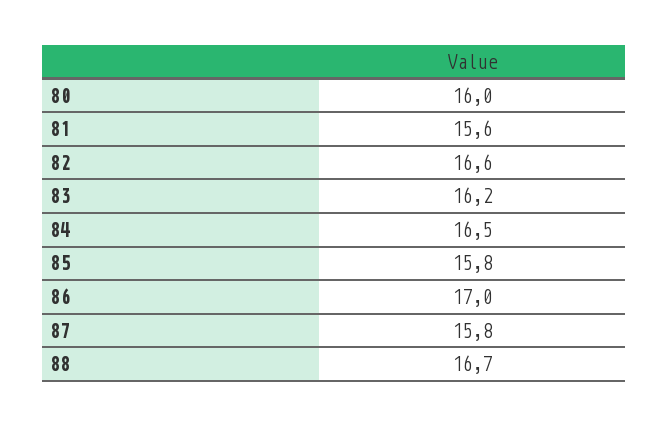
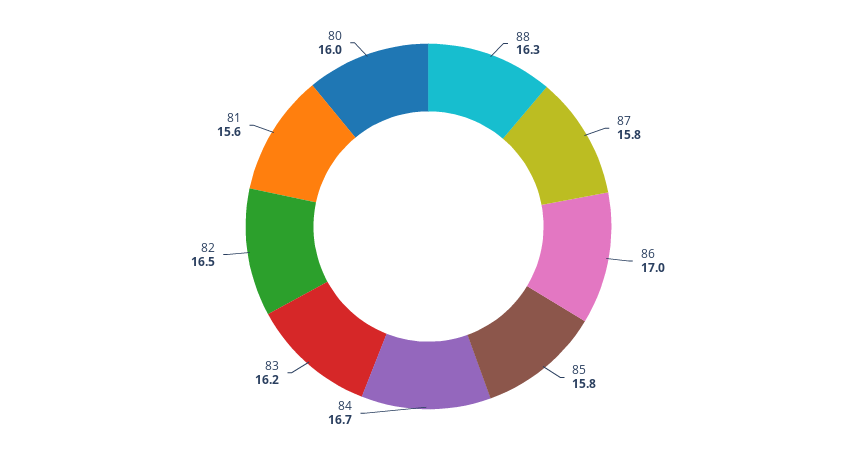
  {
    "80": 16,
    "81": 15.6,
-   "82": 16.6,
+   "82": 16.5,
    "83": 16.2,
-   "84": 16.5,
+   "84": 16.7,
    "85": 15.8,
    "86": 17,
    "87": 15.8,
-   "88": 16.7
+   "88": 16.3
  }

